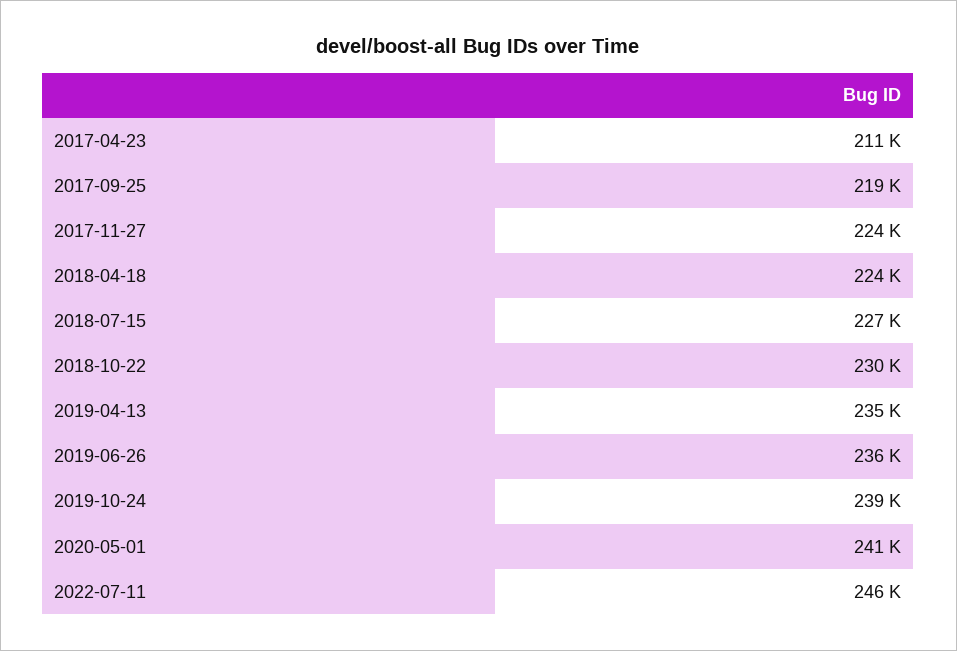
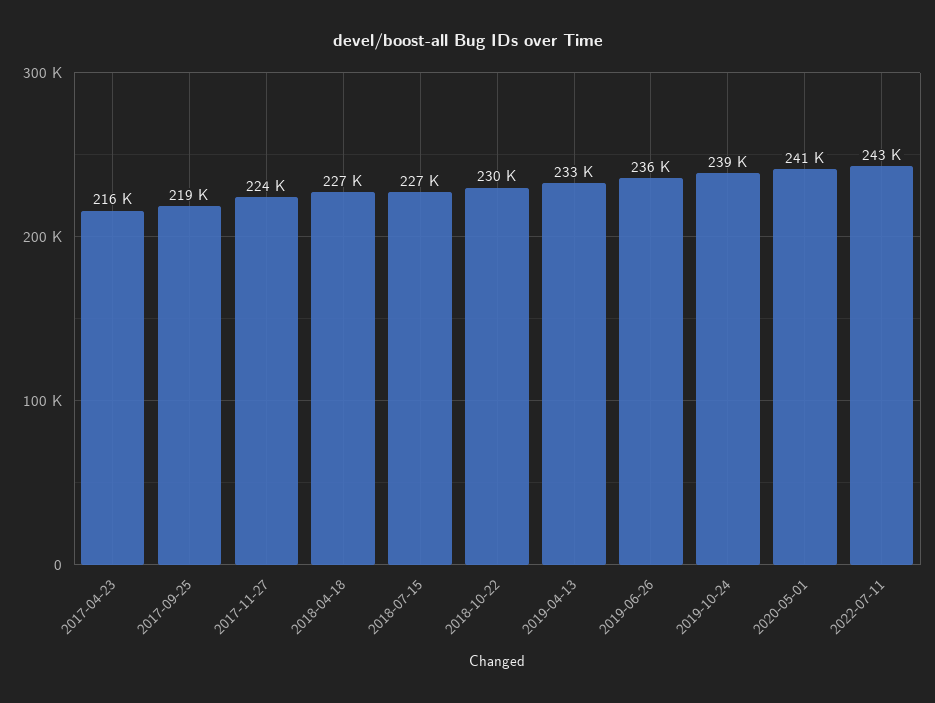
  {
-   "2017-04-23": 211000,
+   "2017-04-23": 216000,
    "2017-09-25": 219000,
    "2017-11-27": 224000,
-   "2018-04-18": 224000,
+   "2018-04-18": 227000,
    "2018-07-15": 227000,
    "2018-10-22": 230000,
-   "2019-04-13": 235000,
+   "2019-04-13": 233000,
    "2019-06-26": 236000,
    "2019-10-24": 239000,
    "2020-05-01": 241000,
-   "2022-07-11": 246000
+   "2022-07-11": 243000
  }

